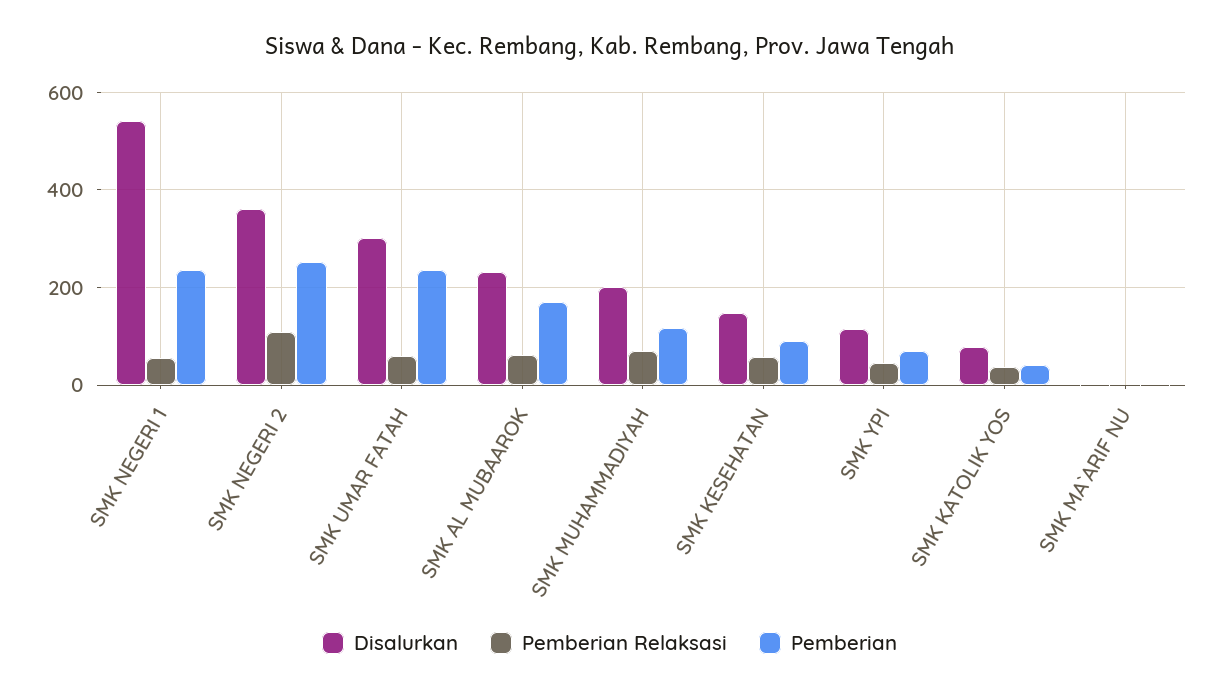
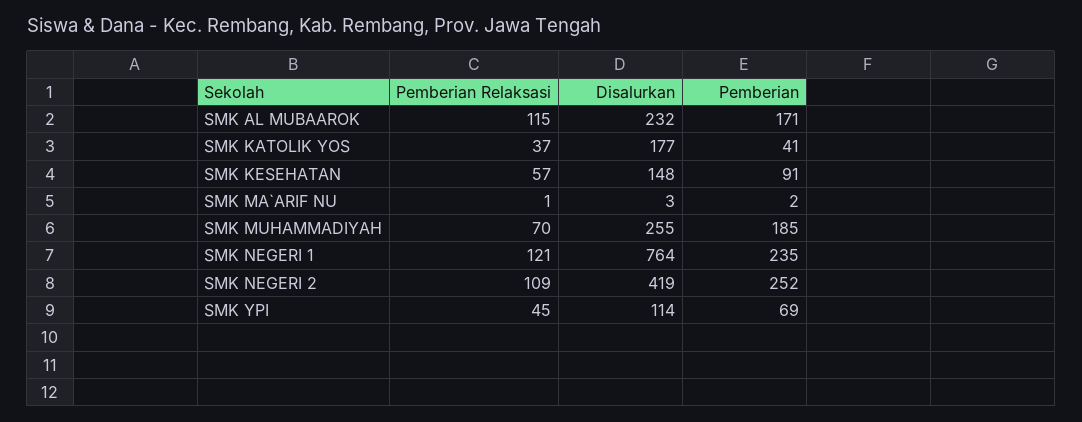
  {
    "Disalurkan": {
-     "SMK NEGERI 1": 540,
+     "SMK NEGERI 1": 764,
-     "SMK NEGERI 2": 360,
+     "SMK NEGERI 2": 419,
-     "SMK UMAR FATAH": 300,
      "SMK AL MUBAAROK": 232,
-     "SMK MUHAMMADIYAH": 200,
+     "SMK MUHAMMADIYAH": 255,
      "SMK KESEHATAN": 148,
      "SMK YPI": 114,
-     "SMK KATOLIK YOS": 80,
+     "SMK KATOLIK YOS": 177,
      "SMK MA`ARIF NU": 3
    },
    "Pemberian Relaksasi": {
-     "SMK NEGERI 1": 60,
+     "SMK NEGERI 1": 121,
      "SMK NEGERI 2": 109,
-     "SMK UMAR FATAH": 60,
-     "SMK AL MUBAAROK": 60,
+     "SMK AL MUBAAROK": 115,
      "SMK MUHAMMADIYAH": 70,
      "SMK KESEHATAN": 57,
      "SMK YPI": 45,
      "SMK KATOLIK YOS": 37,
      "SMK MA`ARIF NU": 1
    },
    "Pemberian": {
      "SMK NEGERI 1": 235,
      "SMK NEGERI 2": 252,
-     "SMK UMAR FATAH": 240,
      "SMK AL MUBAAROK": 171,
-     "SMK MUHAMMADIYAH": 120,
+     "SMK MUHAMMADIYAH": 185,
      "SMK KESEHATAN": 91,
      "SMK YPI": 69,
      "SMK KATOLIK YOS": 41,
      "SMK MA`ARIF NU": 2
    }
  }

